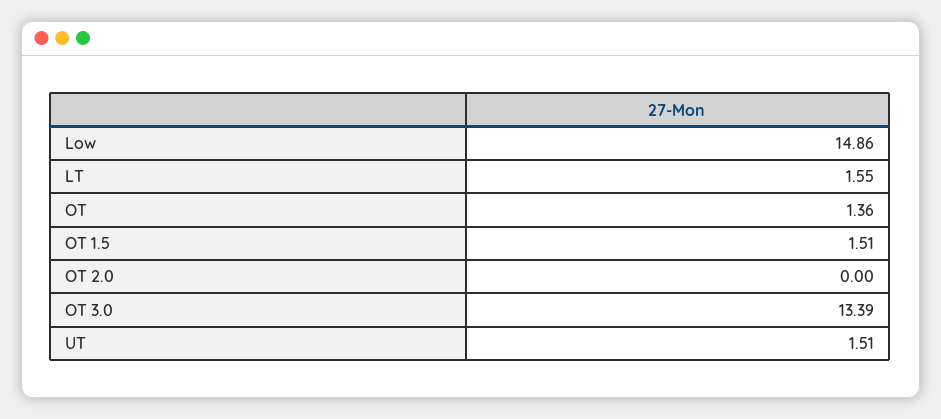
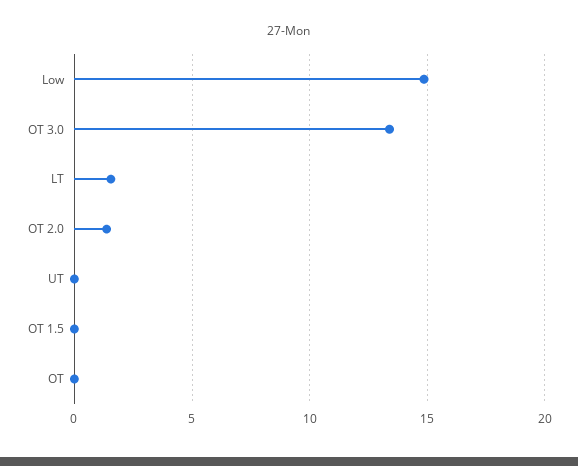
  {
    "Low": 14.86,
    "LT": 1.55,
-   "OT": 1.36,
+   "OT": 0,
-   "OT 1.5": 1.51,
+   "OT 1.5": 0,
-   "OT 2.0": 0,
+   "OT 2.0": 1.5,
    "OT 3.0": 13.39,
-   "UT": 1.51
+   "UT": 0
  }

